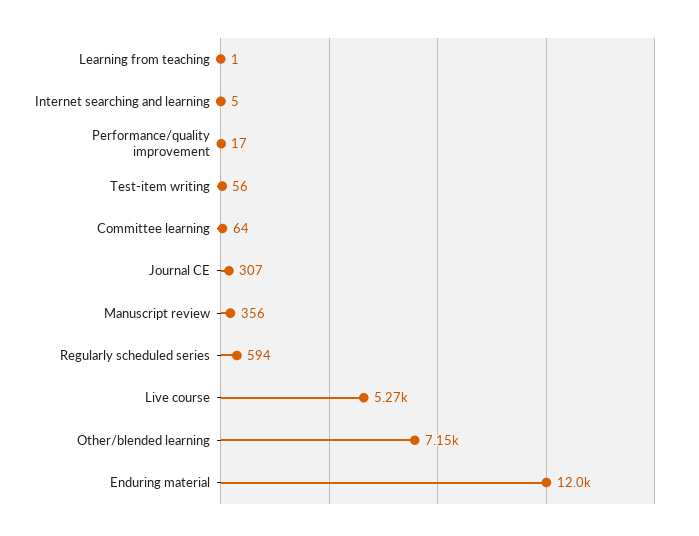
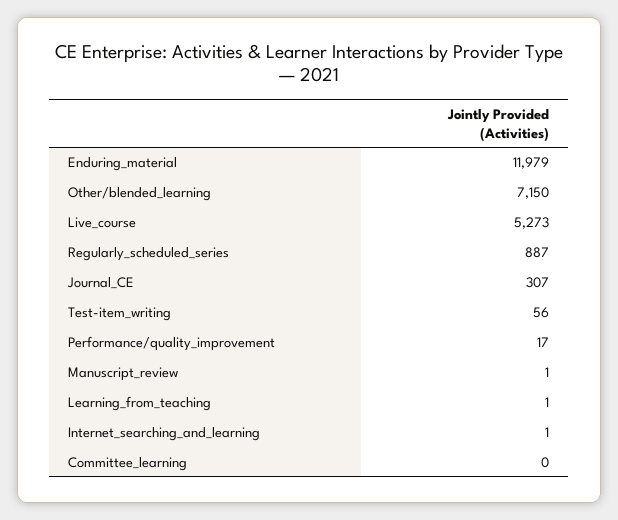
  {
    "Learning from teaching": 1,
-   "Internet searching and learning": 5,
+   "Internet searching and learning": 1,
    "Performance/quality improvement": 17,
    "Test-item writing": 56,
-   "Committee learning": 64,
+   "Committee learning": 0,
    "Journal CE": 307,
-   "Manuscript review": 356,
+   "Manuscript review": 1,
-   "Regularly scheduled series": 594,
+   "Regularly scheduled series": 887,
    "Live course": 5273,
    "Other/blended learning": 7150,
    "Enduring material": 11979
  }

